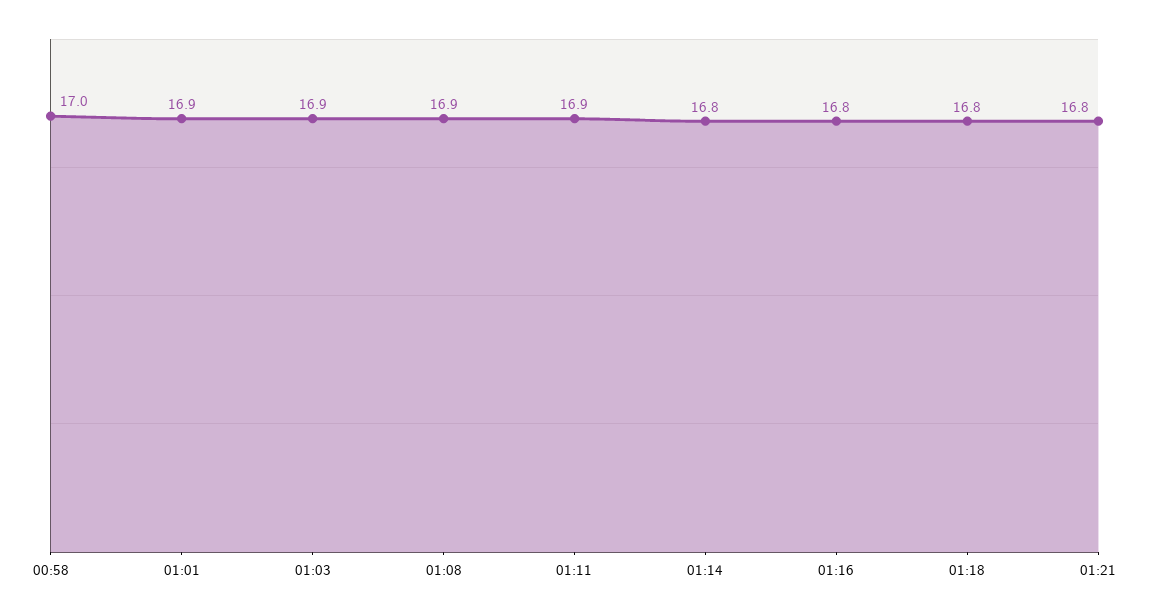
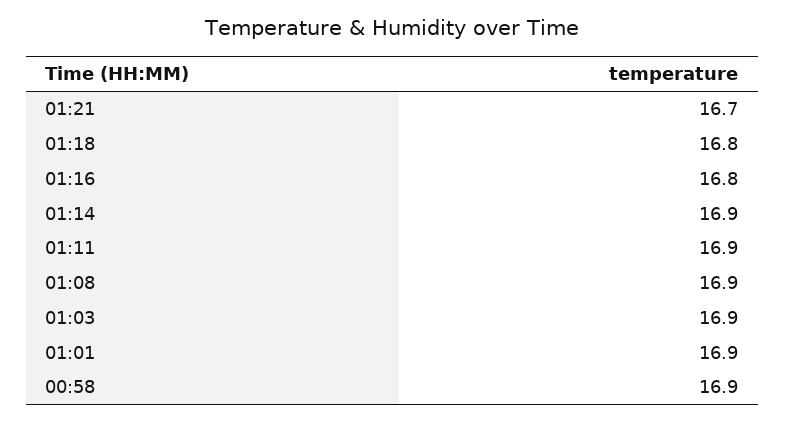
  {
-   "00:58": 17,
+   "00:58": 16.9,
    "01:01": 16.9,
    "01:03": 16.9,
    "01:08": 16.9,
    "01:11": 16.9,
-   "01:14": 16.8,
+   "01:14": 16.9,
    "01:16": 16.8,
    "01:18": 16.8,
-   "01:21": 16.8
+   "01:21": 16.7
  }

